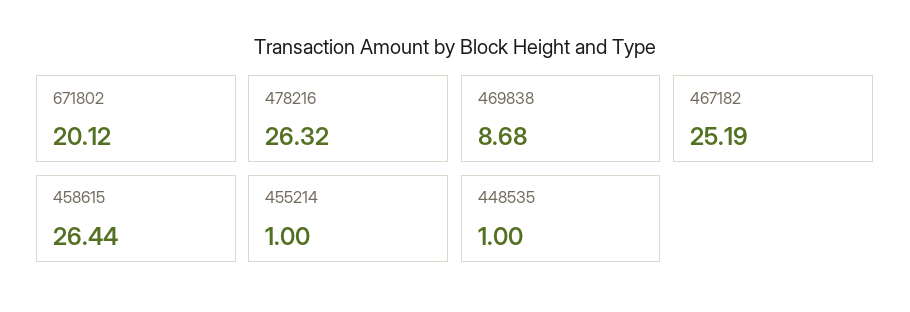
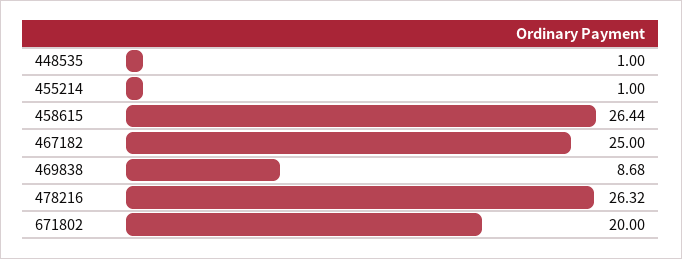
  {
-   "671802": 20.12,
+   "671802": 20,
    "478216": 26.32,
    "469838": 8.68,
-   "467182": 25.19,
+   "467182": 25,
    "458615": 26.44,
    "455214": 1,
    "448535": 1
  }

